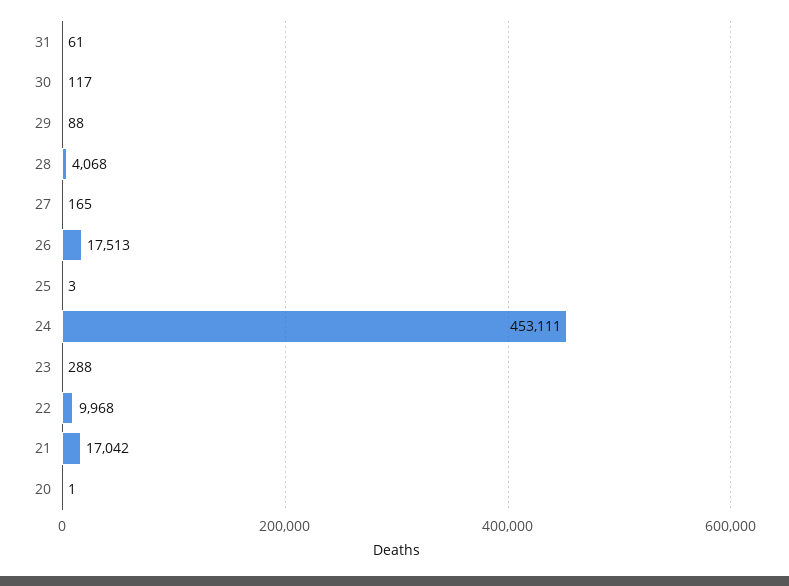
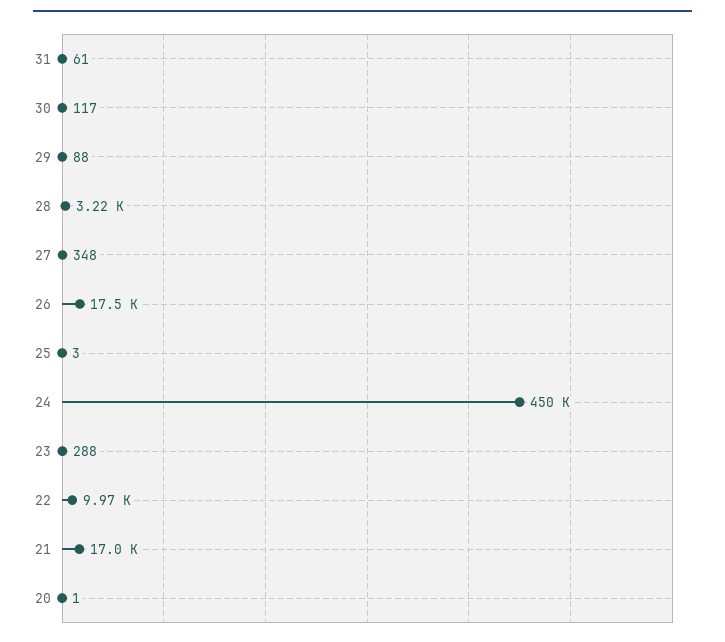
  {
    "31": 61,
    "30": 117,
    "29": 88,
-   "28": 4068,
+   "28": 3220,
-   "27": 165,
+   "27": 348,
    "26": 17513,
    "25": 3,
-   "24": 453111,
+   "24": 450000,
    "23": 288,
    "22": 9968,
    "21": 17042,
    "20": 1
  }

